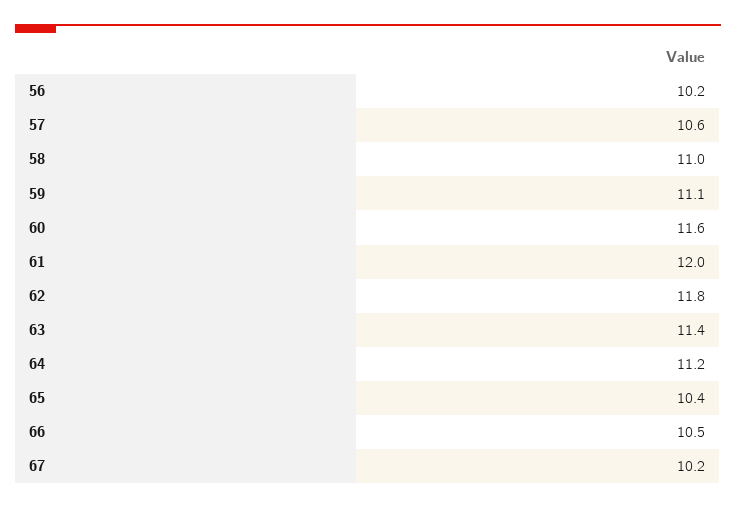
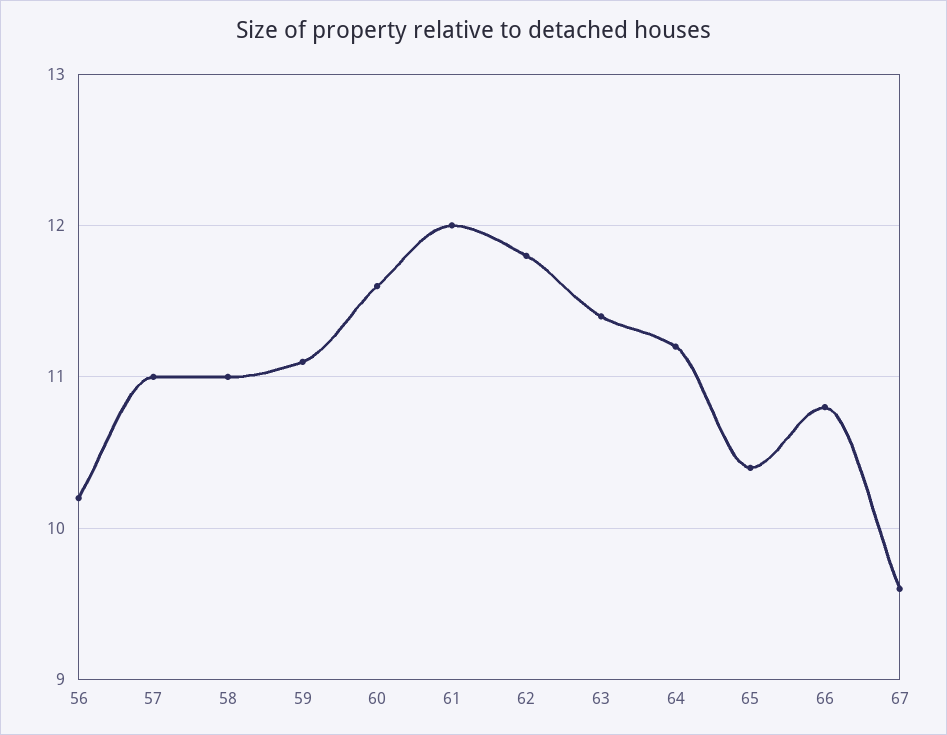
  {
    "56": 10.2,
-   "57": 10.6,
+   "57": 11,
    "58": 11,
    "59": 11.1,
    "60": 11.6,
    "61": 12,
    "62": 11.8,
    "63": 11.4,
    "64": 11.2,
    "65": 10.4,
-   "66": 10.5,
+   "66": 10.8,
-   "67": 10.2
+   "67": 9.6
  }

